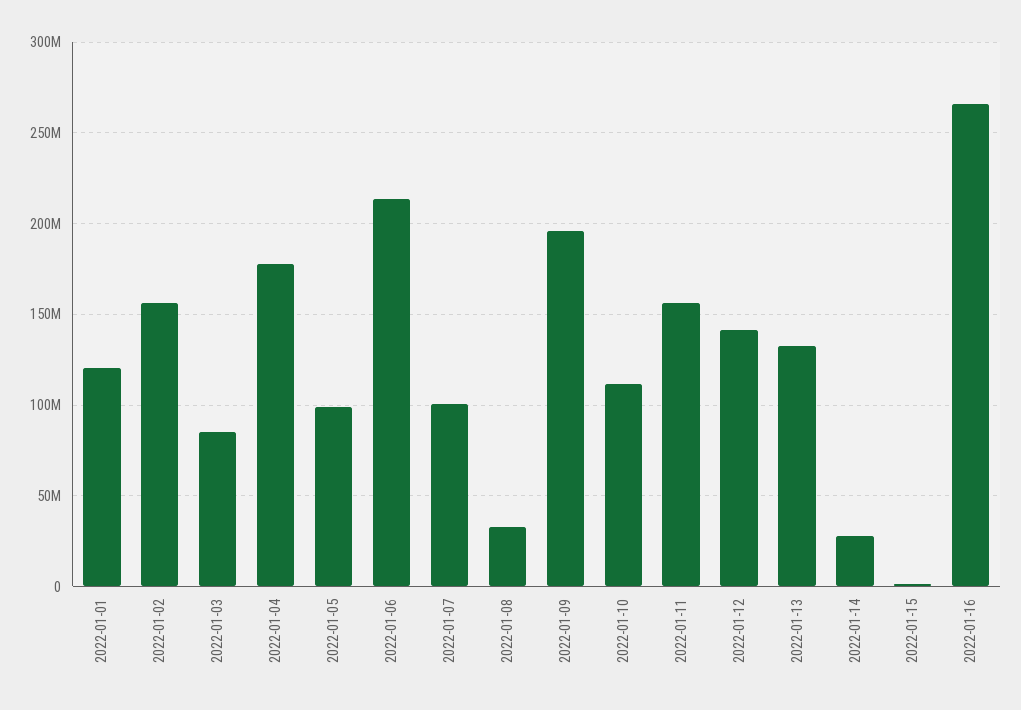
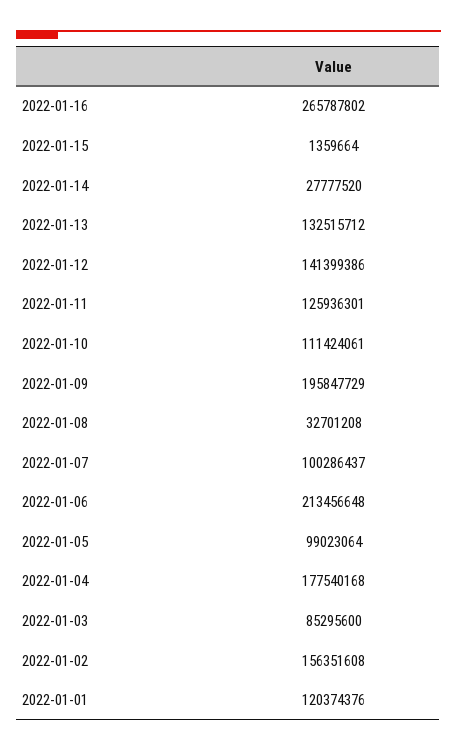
  {
    "2022-01-01": 120374376,
    "2022-01-02": 156351608,
    "2022-01-03": 85295600,
    "2022-01-04": 177540168,
    "2022-01-05": 99023064,
    "2022-01-06": 213456648,
    "2022-01-07": 100286437,
    "2022-01-08": 32701208,
    "2022-01-09": 195847729,
    "2022-01-10": 111424061,
-   "2022-01-11": 155000000,
+   "2022-01-11": 125936301,
    "2022-01-12": 141399386,
    "2022-01-13": 132515712,
    "2022-01-14": 27777520,
    "2022-01-15": 1359664,
    "2022-01-16": 265787802
  }

